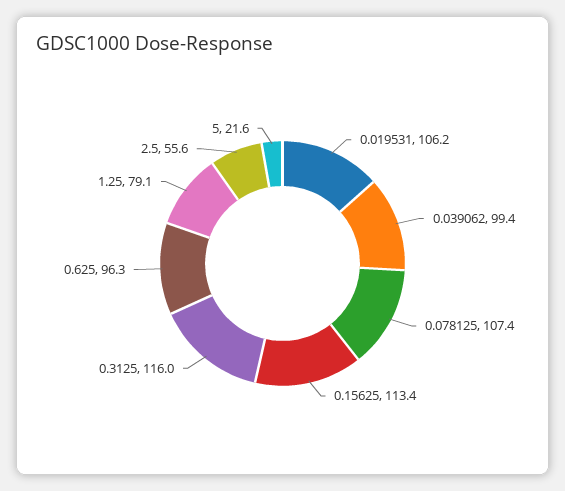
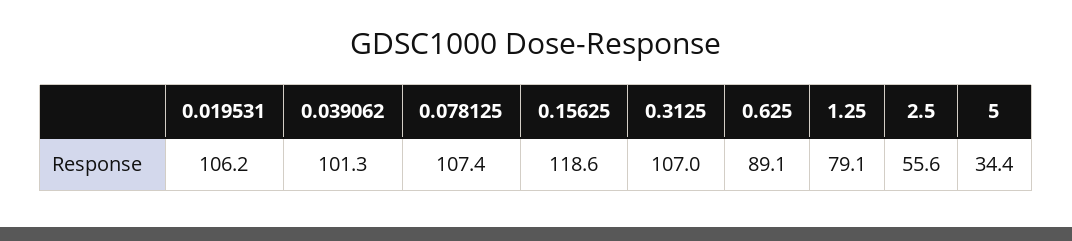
  {
    "0.019531": 106.2,
-   "0.039062": 99.4,
+   "0.039062": 101.3,
    "0.078125": 107.4,
-   "0.15625": 113.4,
+   "0.15625": 118.6,
-   "0.3125": 116,
+   "0.3125": 107,
-   "0.625": 96.3,
+   "0.625": 89.1,
    "1.25": 79.1,
    "2.5": 55.6,
-   "5": 21.6
+   "5": 34.4
  }

